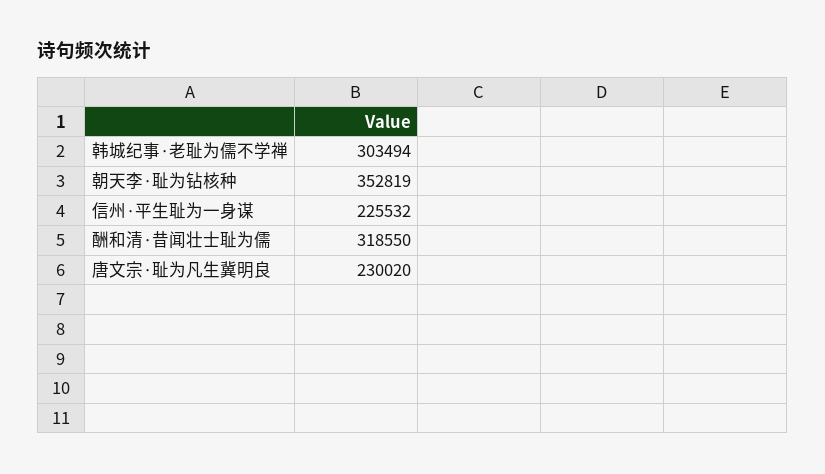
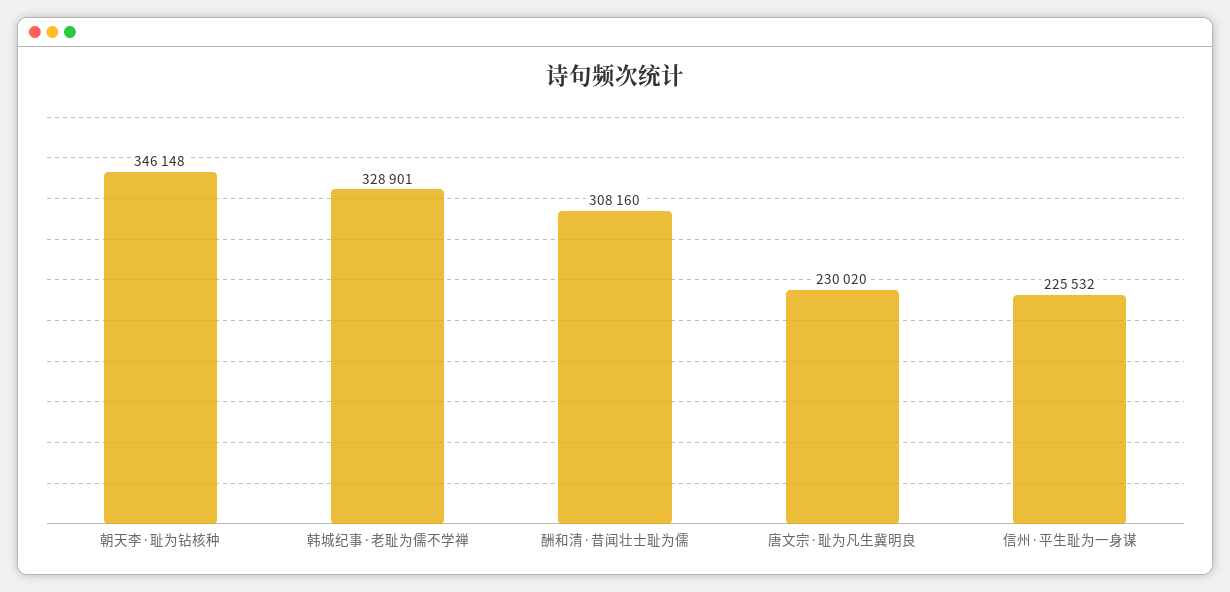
  {
-   "韩城纪事·老耻为儒不学禅": 303494,
+   "韩城纪事·老耻为儒不学禅": 328901,
-   "朝天李·耻为钻核种": 352819,
+   "朝天李·耻为钻核种": 346148,
    "信州·平生耻为一身谋": 225532,
-   "酬和清·昔闻壮士耻为儒": 318550,
+   "酬和清·昔闻壮士耻为儒": 308160,
    "唐文宗·耻为凡生冀明良": 230020
  }

